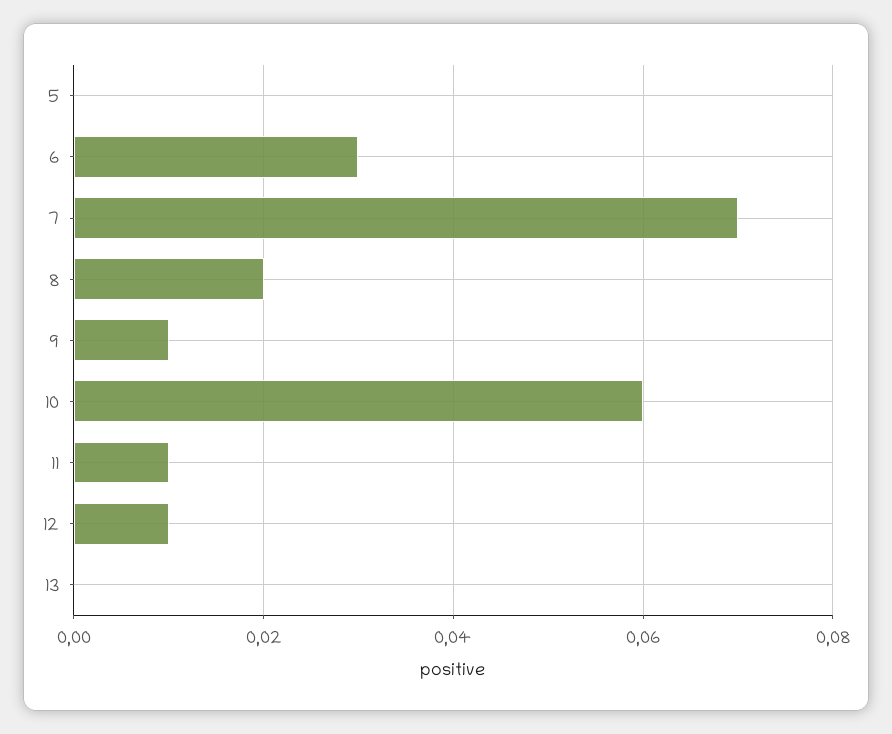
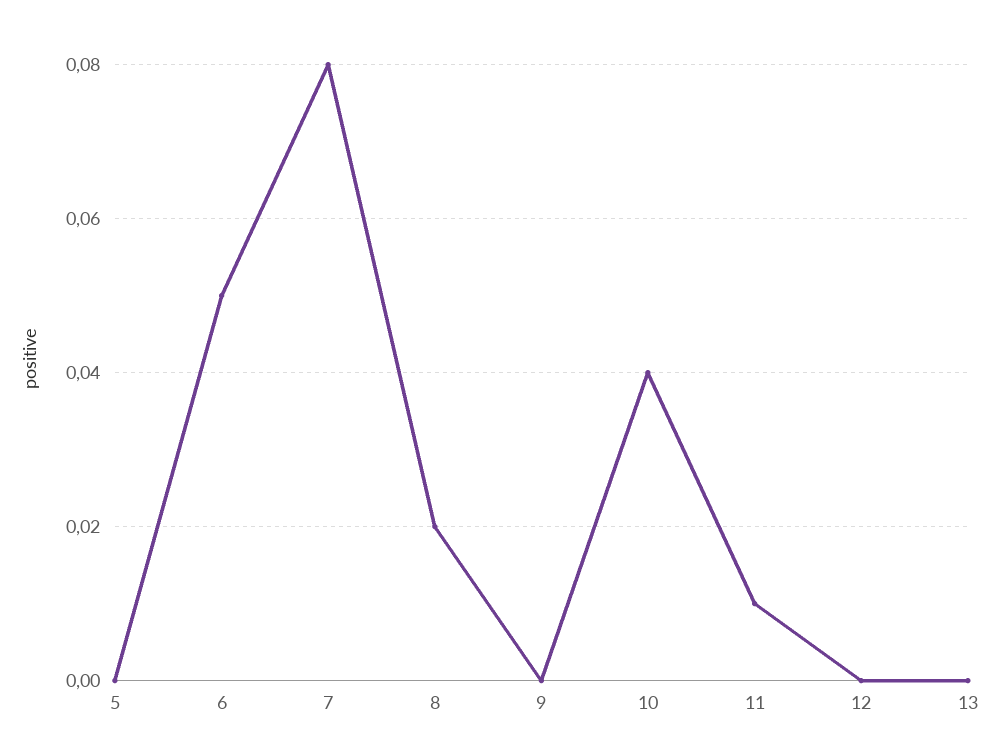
  {
    "5": 0,
-   "6": 0.03,
+   "6": 0.05,
-   "7": 0.07,
+   "7": 0.08,
    "8": 0.02,
-   "9": 0.01,
+   "9": 0,
-   "10": 0.06,
+   "10": 0.04,
    "11": 0.01,
-   "12": 0.01,
+   "12": 0,
    "13": 0
  }

